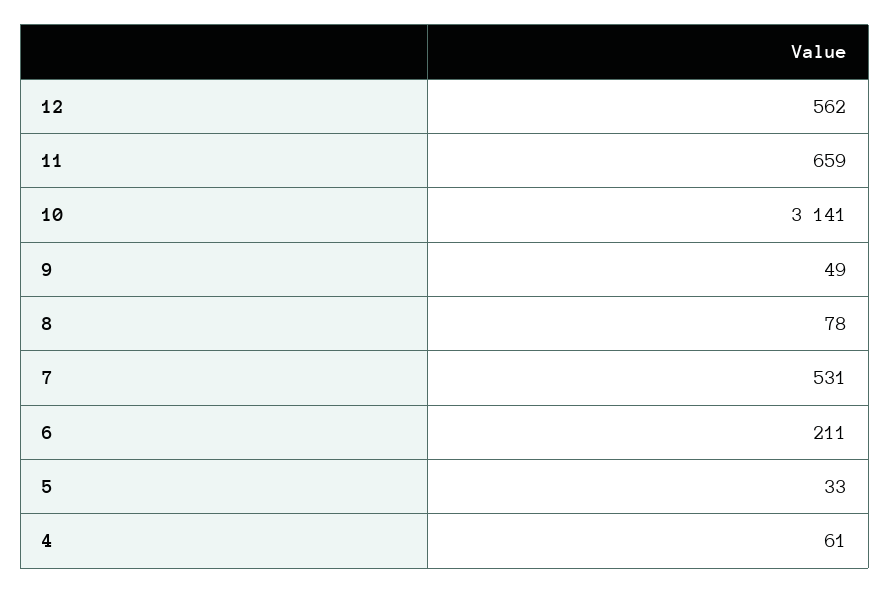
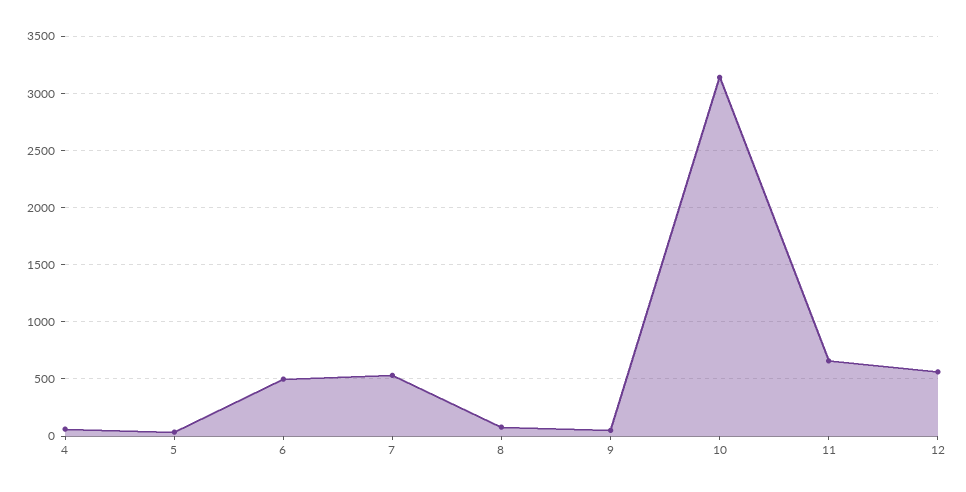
  {
    "12": 562,
    "11": 659,
    "10": 3141,
    "9": 49,
    "8": 78,
    "7": 531,
-   "6": 211,
+   "6": 500,
    "5": 33,
    "4": 61
  }

